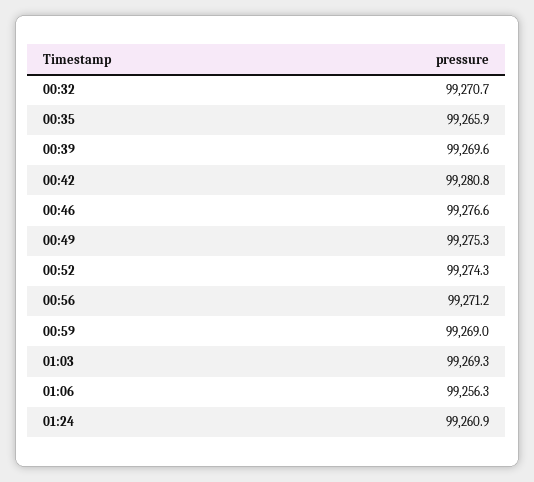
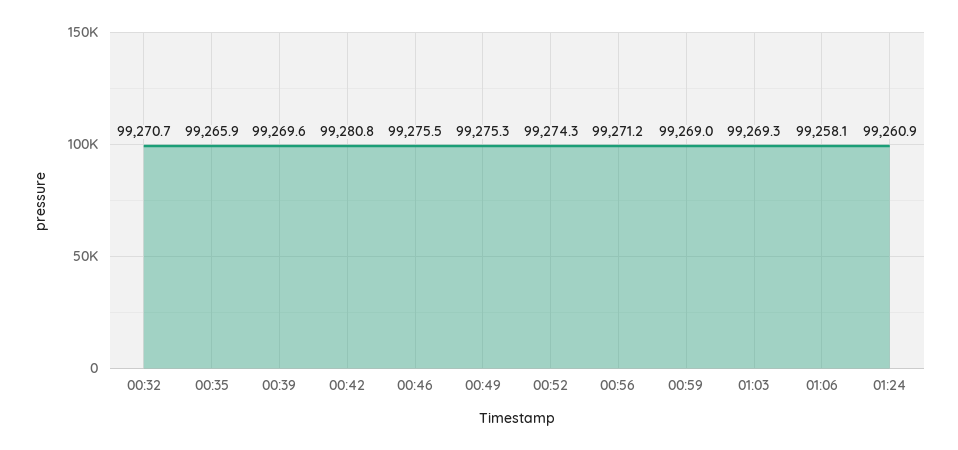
  {
    "00:32": 99270.7,
    "00:35": 99265.9,
    "00:39": 99269.6,
    "00:42": 99280.8,
-   "00:46": 99276.6,
+   "00:46": 99275.5,
    "00:49": 99275.3,
    "00:52": 99274.3,
    "00:56": 99271.2,
    "00:59": 99269,
    "01:03": 99269.3,
-   "01:06": 99256.3,
+   "01:06": 99258.1,
    "01:24": 99260.9
  }

